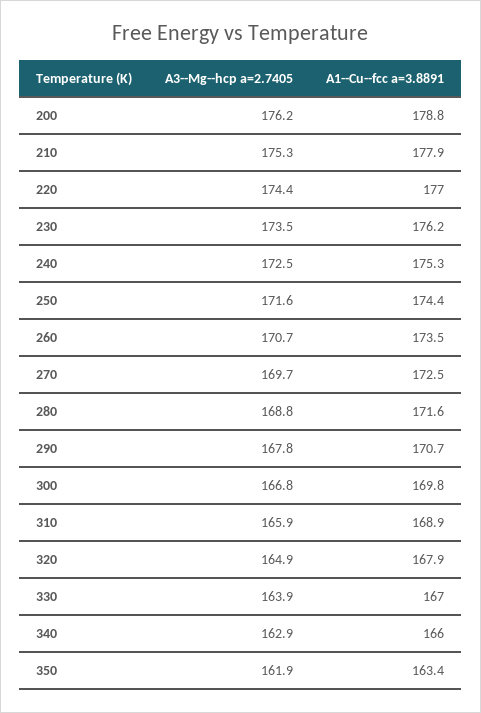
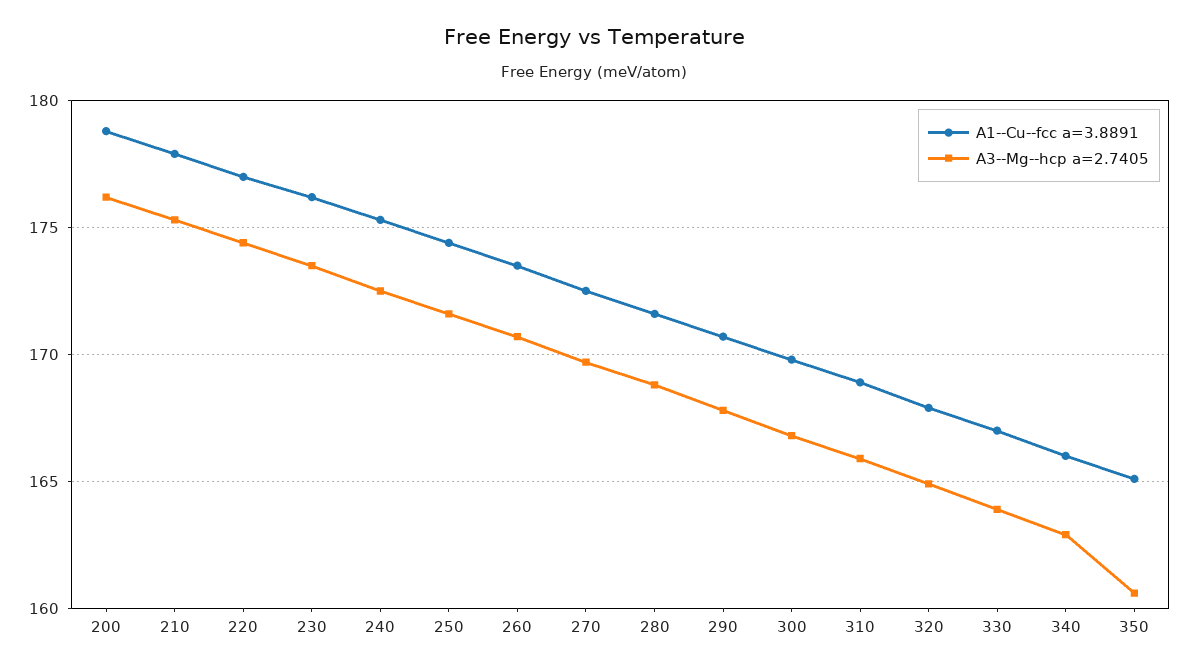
  {
    "A3--Mg--hcp a=2.7405": {
      "200": 176.2,
      "210": 175.3,
      "220": 174.4,
      "230": 173.5,
      "240": 172.5,
      "250": 171.6,
      "260": 170.7,
      "270": 169.7,
      "280": 168.8,
      "290": 167.8,
      "300": 166.8,
      "310": 165.9,
      "320": 164.9,
      "330": 163.9,
      "340": 162.9,
-     "350": 161.9
+     "350": 160.5
    },
    "A1--Cu--fcc a=3.8891": {
      "200": 178.8,
      "210": 177.9,
      "220": 177,
      "230": 176.2,
      "240": 175.3,
      "250": 174.4,
      "260": 173.5,
      "270": 172.5,
      "280": 171.6,
      "290": 170.7,
      "300": 169.8,
      "310": 168.9,
      "320": 167.9,
      "330": 167,
      "340": 166,
-     "350": 163.4
+     "350": 165
    }
  }

